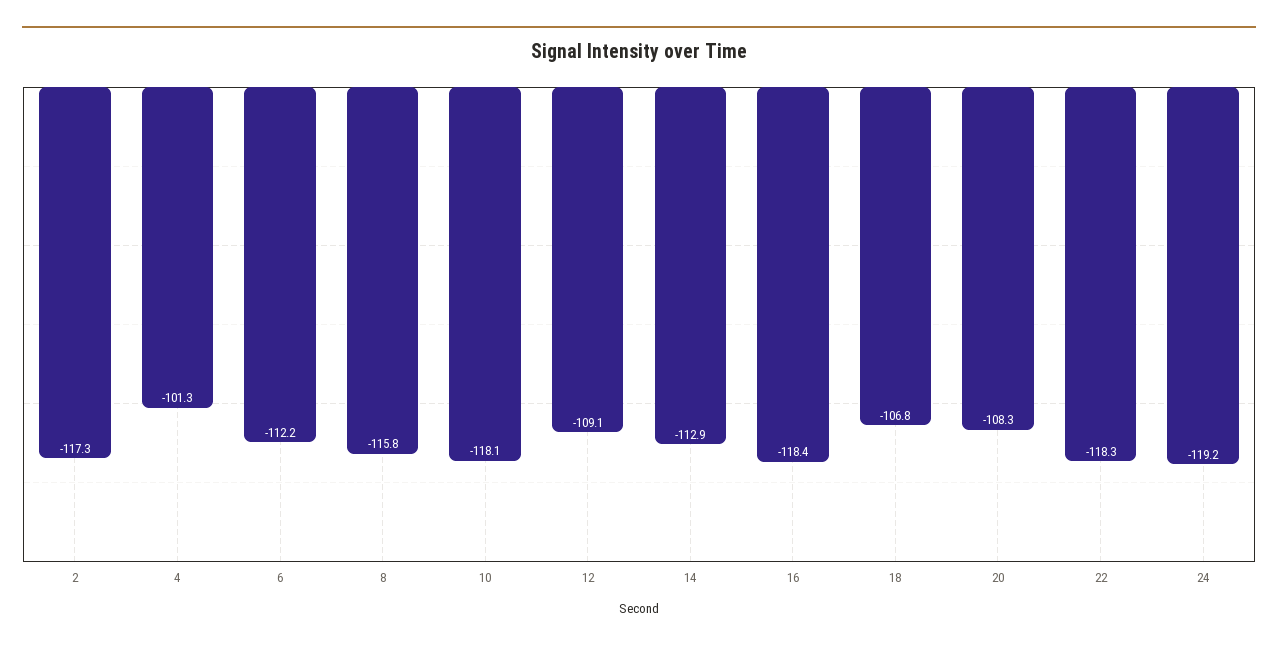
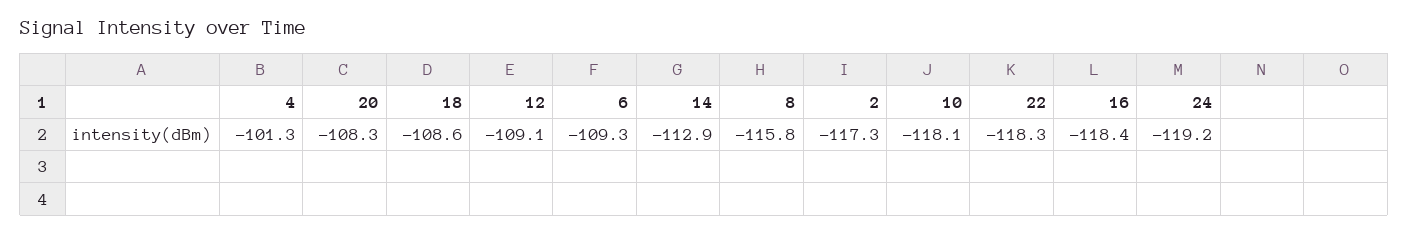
  {
    "2": -117.3,
    "4": -101.3,
-   "6": -112.2,
+   "6": -109.3,
    "8": -115.8,
    "10": -118.1,
    "12": -109.1,
    "14": -112.9,
    "16": -118.4,
-   "18": -106.8,
+   "18": -108.6,
    "20": -108.3,
    "22": -118.3,
    "24": -119.2
  }

